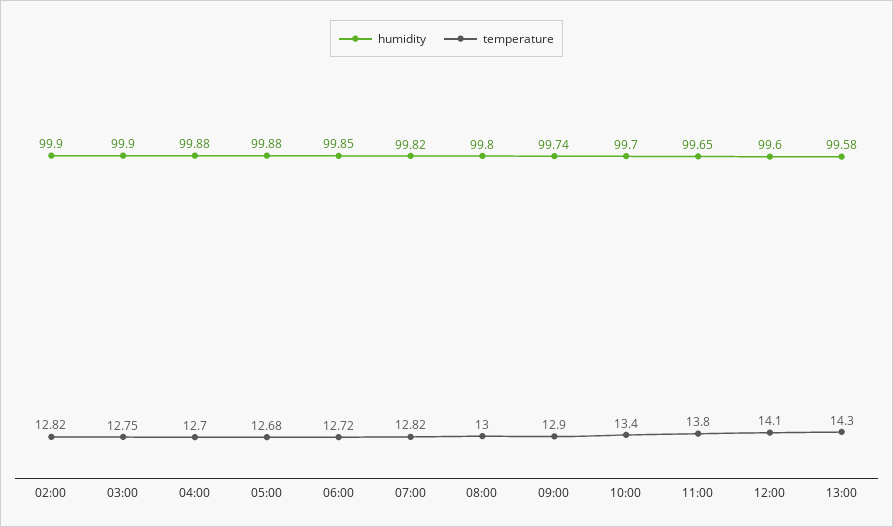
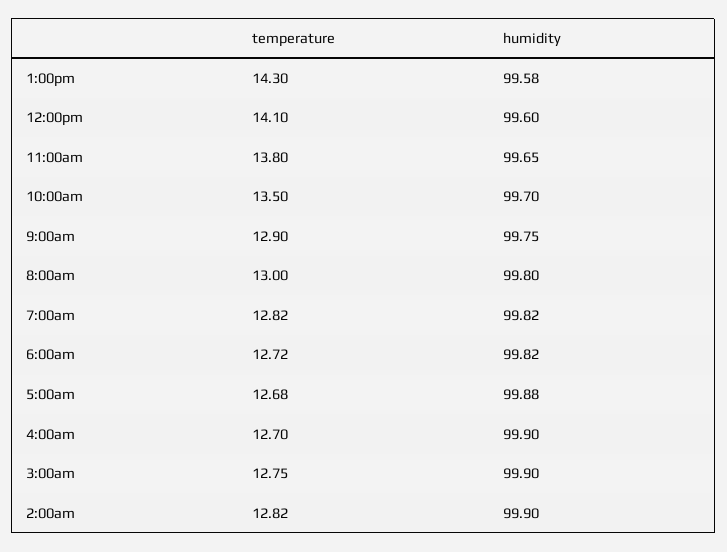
  {
    "humidity": {
      "02:00": 99.9,
      "03:00": 99.9,
-     "04:00": 99.88,
+     "04:00": 99.9,
      "05:00": 99.88,
-     "06:00": 99.85,
+     "06:00": 99.82,
      "07:00": 99.82,
      "08:00": 99.8,
-     "09:00": 99.74,
+     "09:00": 99.75,
      "10:00": 99.7,
      "11:00": 99.65,
      "12:00": 99.6,
      "13:00": 99.58
    },
    "temperature": {
      "02:00": 12.82,
      "03:00": 12.75,
      "04:00": 12.7,
      "05:00": 12.68,
      "06:00": 12.72,
      "07:00": 12.82,
      "08:00": 13,
      "09:00": 12.9,
-     "10:00": 13.4,
+     "10:00": 13.5,
      "11:00": 13.8,
      "12:00": 14.1,
      "13:00": 14.3
    }
  }

